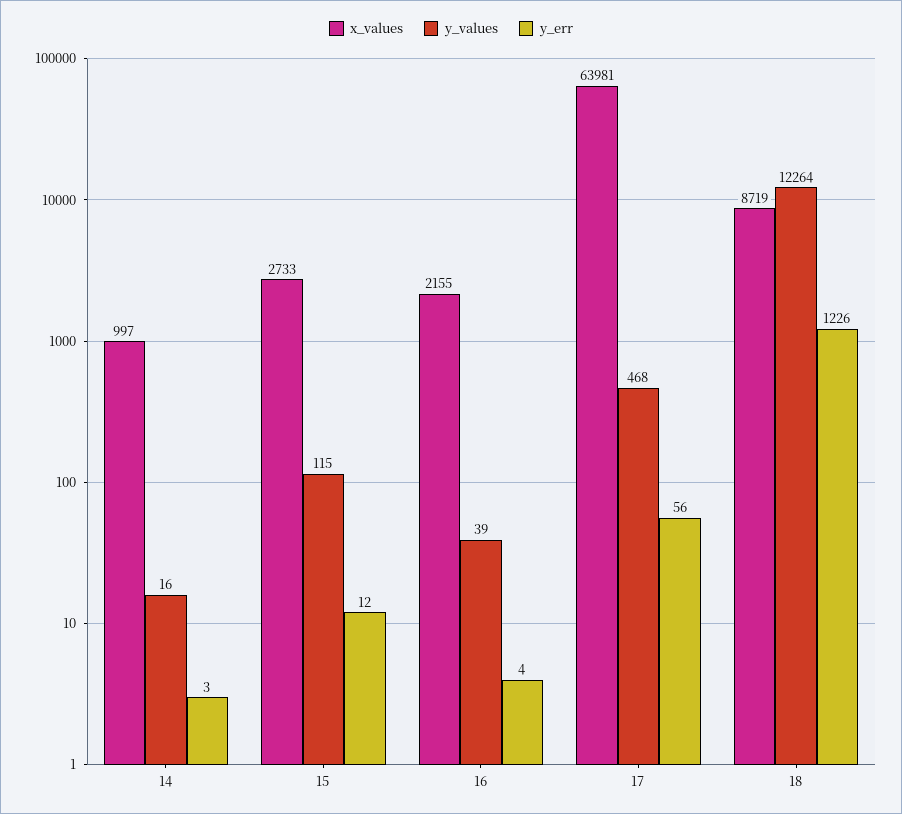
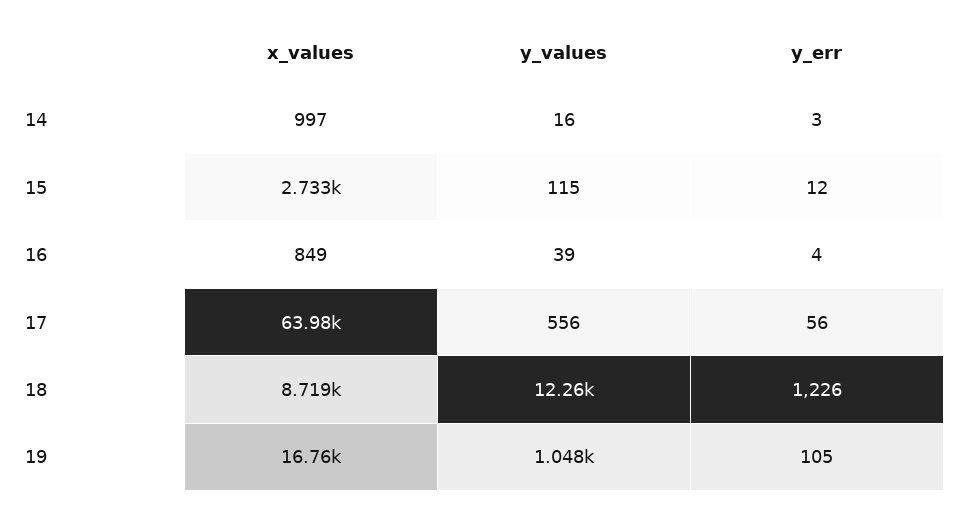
  {
    "x_values": {
      "14": 997,
      "15": 2733,
-     "16": 2155,
+     "16": 849,
      "17": 63981,
-     "18": 8719
+     "18": 8719,
+     "19": 16760
    },
    "y_values": {
      "14": 16,
      "15": 115,
      "16": 39,
-     "17": 468,
+     "17": 556,
-     "18": 12264
+     "18": 12264,
+     "19": 1048
    },
    "y_err": {
      "14": 3,
      "15": 12,
      "16": 4,
      "17": 56,
-     "18": 1226
+     "18": 1226,
+     "19": 105
    }
  }

